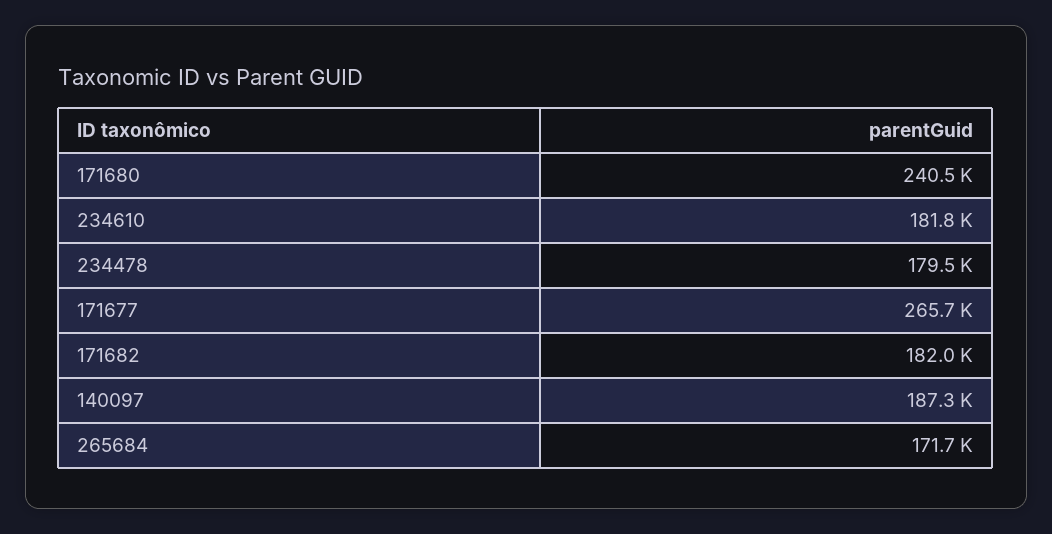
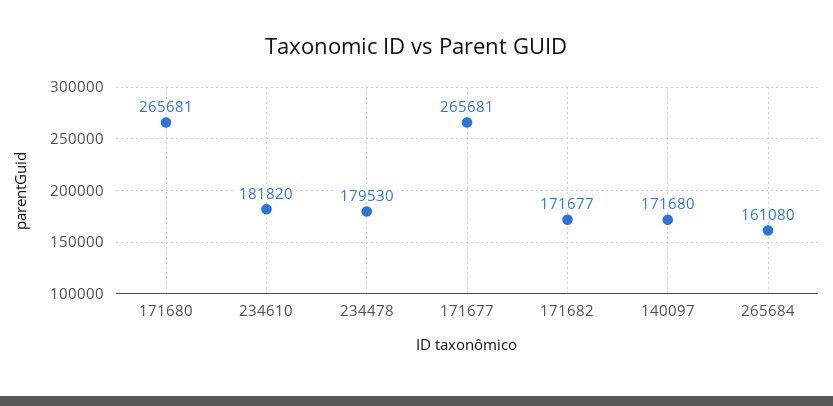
  {
-   "171680": 240500,
+   "171680": 265681,
    "234610": 181820,
    "234478": 179530,
    "171677": 265681,
-   "171682": 182000,
+   "171682": 171677,
-   "140097": 187300,
+   "140097": 171680,
-   "265684": 171700
+   "265684": 161080
  }

